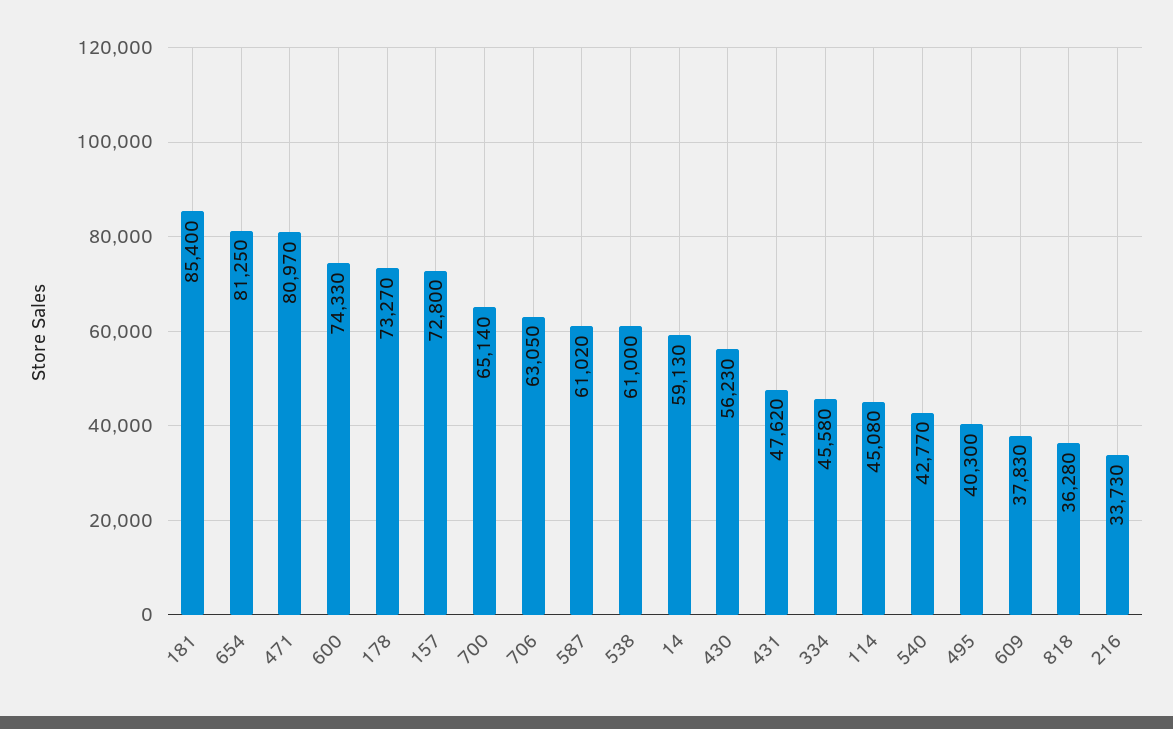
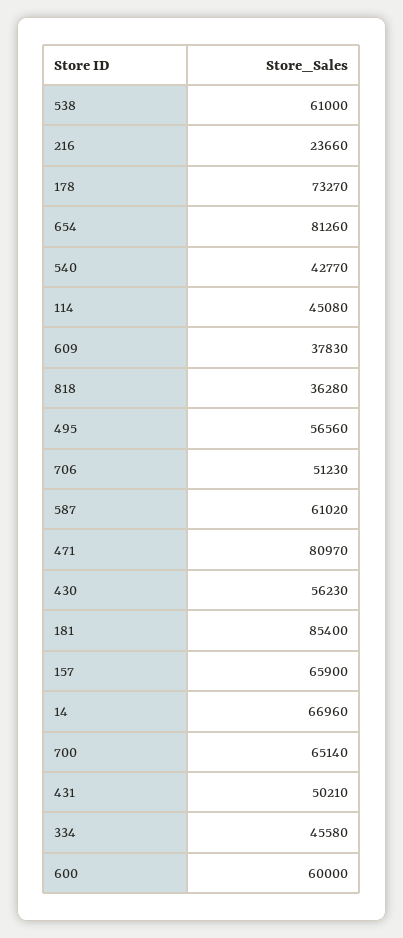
  {
    "181": 85400,
-   "654": 81250,
+   "654": 81260,
    "471": 80970,
-   "600": 74330,
+   "600": 60000,
    "178": 73270,
-   "157": 72800,
+   "157": 65900,
    "700": 65140,
-   "706": 63050,
+   "706": 51230,
    "587": 61020,
    "538": 61000,
-   "14": 59130,
+   "14": 66960,
    "430": 56230,
-   "431": 47620,
+   "431": 50210,
    "334": 45580,
    "114": 45080,
    "540": 42770,
-   "495": 40300,
+   "495": 56560,
    "609": 37830,
    "818": 36280,
-   "216": 33730
+   "216": 23660
  }

